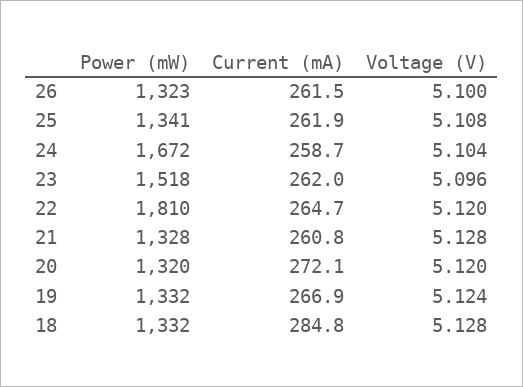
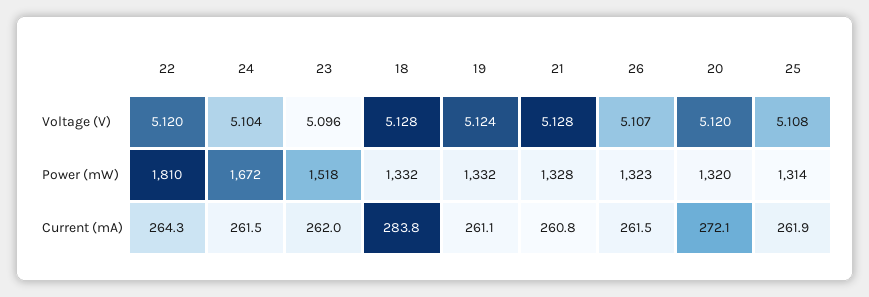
  {
    "Power (mW)": {
      "26": 1323,
-     "25": 1341,
+     "25": 1314,
      "24": 1672,
      "23": 1518,
      "22": 1810,
      "21": 1328,
      "20": 1320,
      "19": 1332,
      "18": 1332
    },
    "Current (mA)": {
      "26": 261.5,
      "25": 261.9,
-     "24": 258.7,
+     "24": 261.5,
      "23": 262,
-     "22": 264.7,
+     "22": 264.3,
      "21": 260.8,
      "20": 272.1,
-     "19": 266.9,
+     "19": 261.1,
-     "18": 284.8
+     "18": 283.8
    },
    "Voltage (V)": {
-     "26": 5.1,
+     "26": 5.107,
      "25": 5.108,
      "24": 5.104,
      "23": 5.096,
      "22": 5.12,
      "21": 5.128,
      "20": 5.12,
      "19": 5.124,
      "18": 5.128
    }
  }

